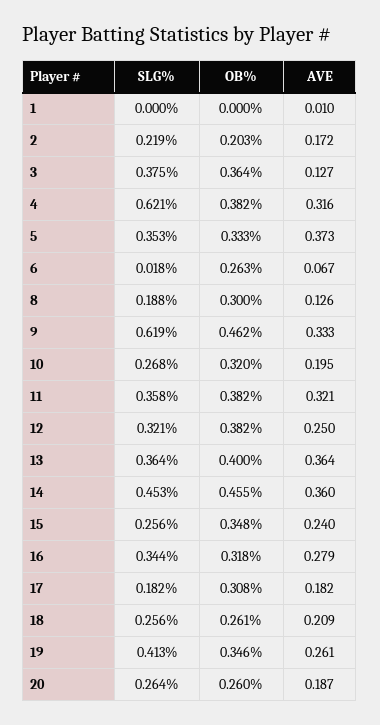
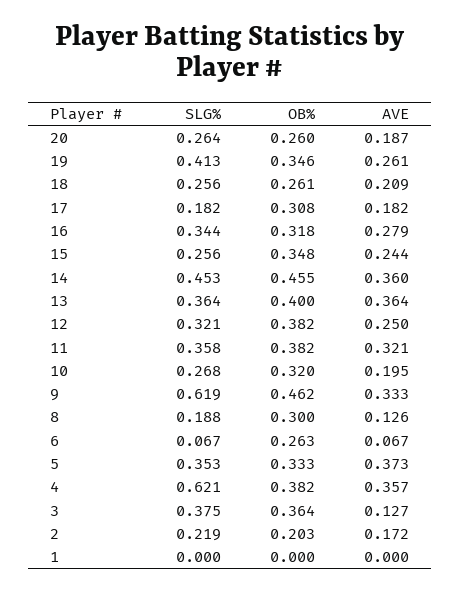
  {
    "SLG%": {
      "1": 0,
      "2": 0.219,
      "3": 0.375,
      "4": 0.621,
      "5": 0.353,
-     "6": 0.018,
+     "6": 0.067,
      "8": 0.188,
      "9": 0.619,
      "10": 0.268,
      "11": 0.358,
      "12": 0.321,
      "13": 0.364,
      "14": 0.453,
      "15": 0.256,
      "16": 0.344,
      "17": 0.182,
      "18": 0.256,
      "19": 0.413,
      "20": 0.264
    },
    "OB%": {
      "1": 0,
      "2": 0.203,
      "3": 0.364,
      "4": 0.382,
      "5": 0.333,
      "6": 0.263,
      "8": 0.3,
      "9": 0.462,
      "10": 0.32,
      "11": 0.382,
      "12": 0.382,
      "13": 0.4,
      "14": 0.455,
      "15": 0.348,
      "16": 0.318,
      "17": 0.308,
      "18": 0.261,
      "19": 0.346,
      "20": 0.26
    },
    "AVE": {
-     "1": 0.01,
+     "1": 0,
      "2": 0.172,
      "3": 0.127,
-     "4": 0.316,
+     "4": 0.357,
      "5": 0.373,
      "6": 0.067,
      "8": 0.126,
      "9": 0.333,
      "10": 0.195,
      "11": 0.321,
      "12": 0.25,
      "13": 0.364,
      "14": 0.36,
-     "15": 0.24,
+     "15": 0.244,
      "16": 0.279,
      "17": 0.182,
      "18": 0.209,
      "19": 0.261,
      "20": 0.187
    }
  }

